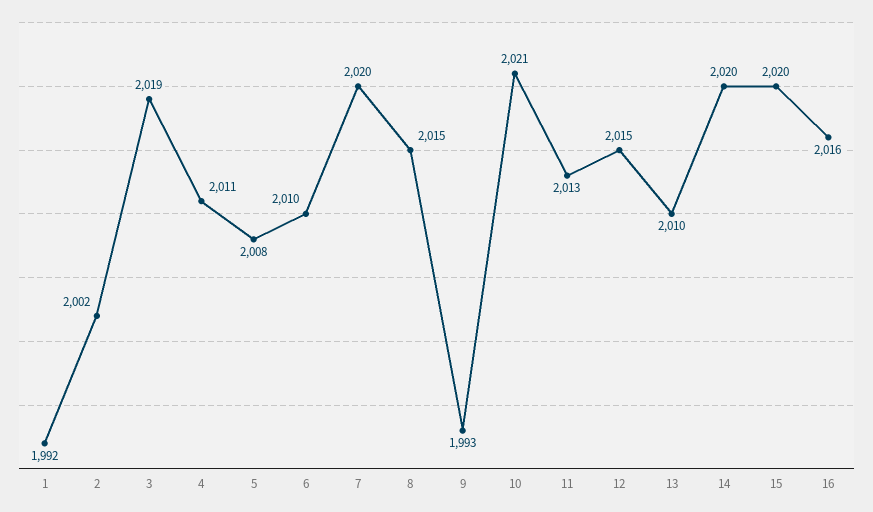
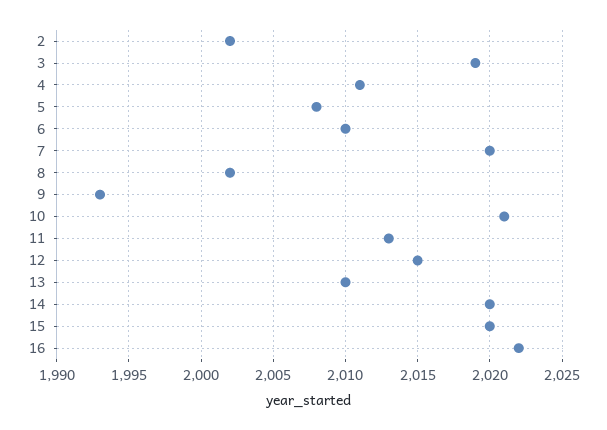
  {
-   "1": 1992,
    "2": 2002,
    "3": 2019,
    "4": 2011,
    "5": 2008,
    "6": 2010,
    "7": 2020,
-   "8": 2015,
+   "8": 2002,
    "9": 1993,
    "10": 2021,
    "11": 2013,
    "12": 2015,
    "13": 2010,
    "14": 2020,
    "15": 2020,
-   "16": 2016
+   "16": 2022
  }

